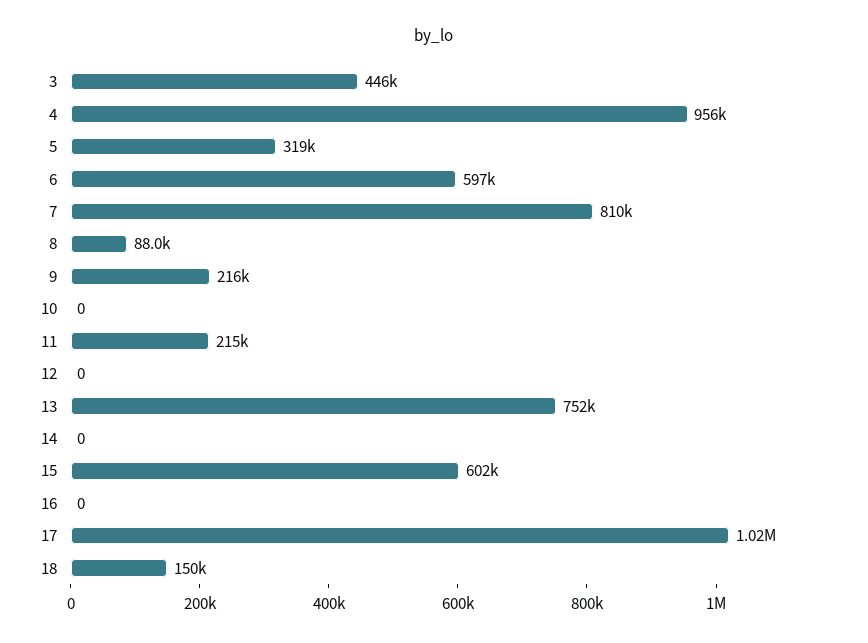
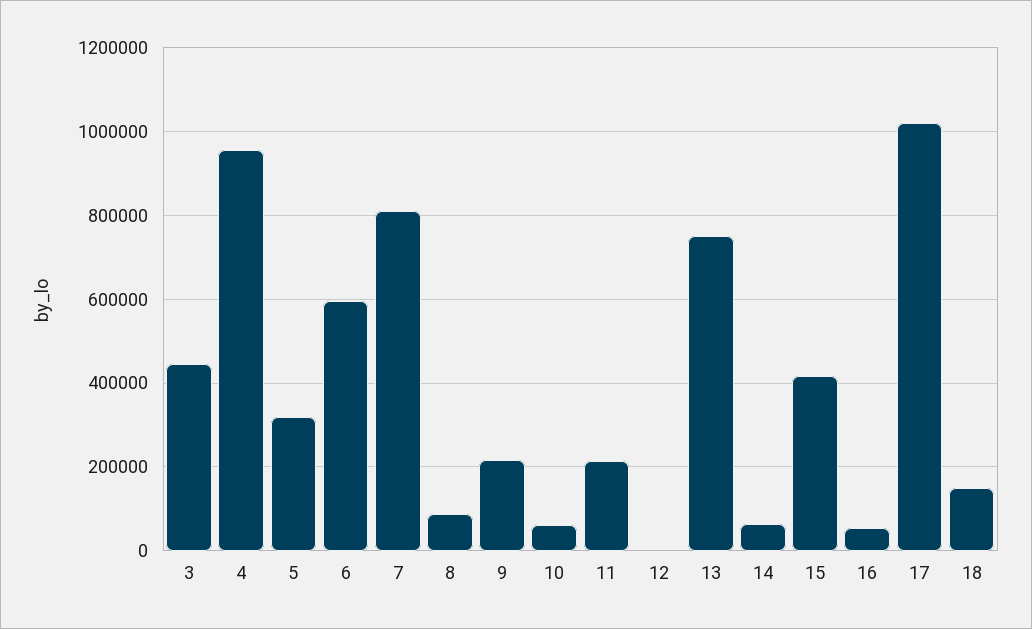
  {
    "3": 446000,
    "4": 956000,
    "5": 319000,
    "6": 597000,
    "7": 810000,
    "8": 88000,
    "9": 216000,
-   "10": 0,
+   "10": 60000,
    "11": 215000,
    "12": 0,
    "13": 752000,
-   "14": 0,
+   "14": 60000,
-   "15": 602000,
+   "15": 420000,
-   "16": 0,
+   "16": 60000,
    "17": 1020000,
    "18": 150000
  }

